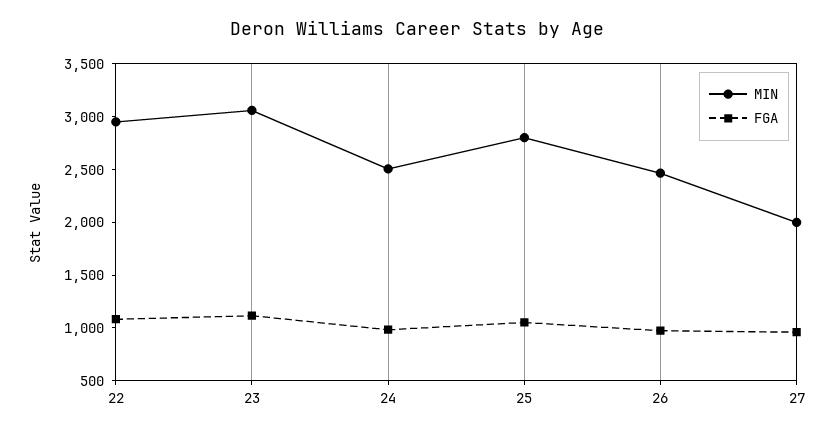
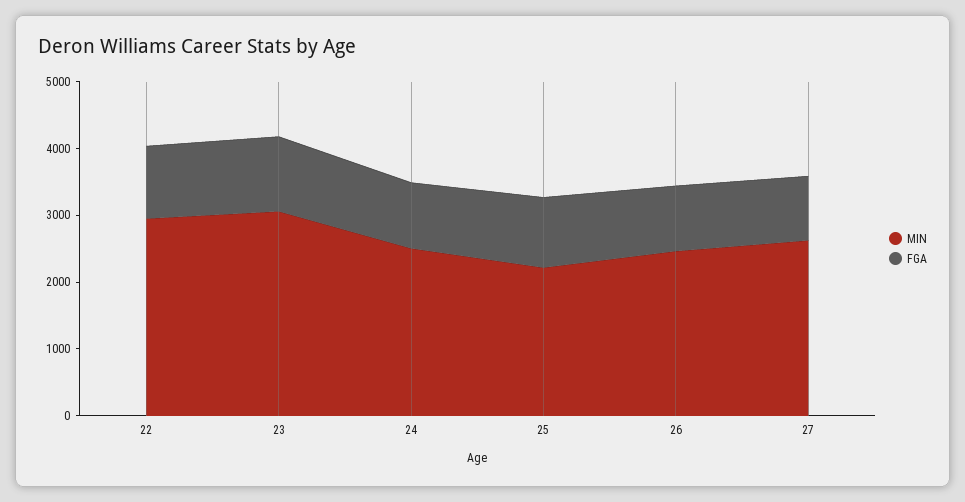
  {
    "MIN": {
      "22": 3000,
      "23": 3100,
      "24": 2500,
-     "25": 2800,
+     "25": 2200,
      "26": 2500,
-     "27": 2000
+     "27": 2600
    },
    "FGA": {
      "22": 1100,
      "23": 1100,
      "24": 1000,
      "25": 1100,
      "26": 1000,
      "27": 1000
    }
  }

